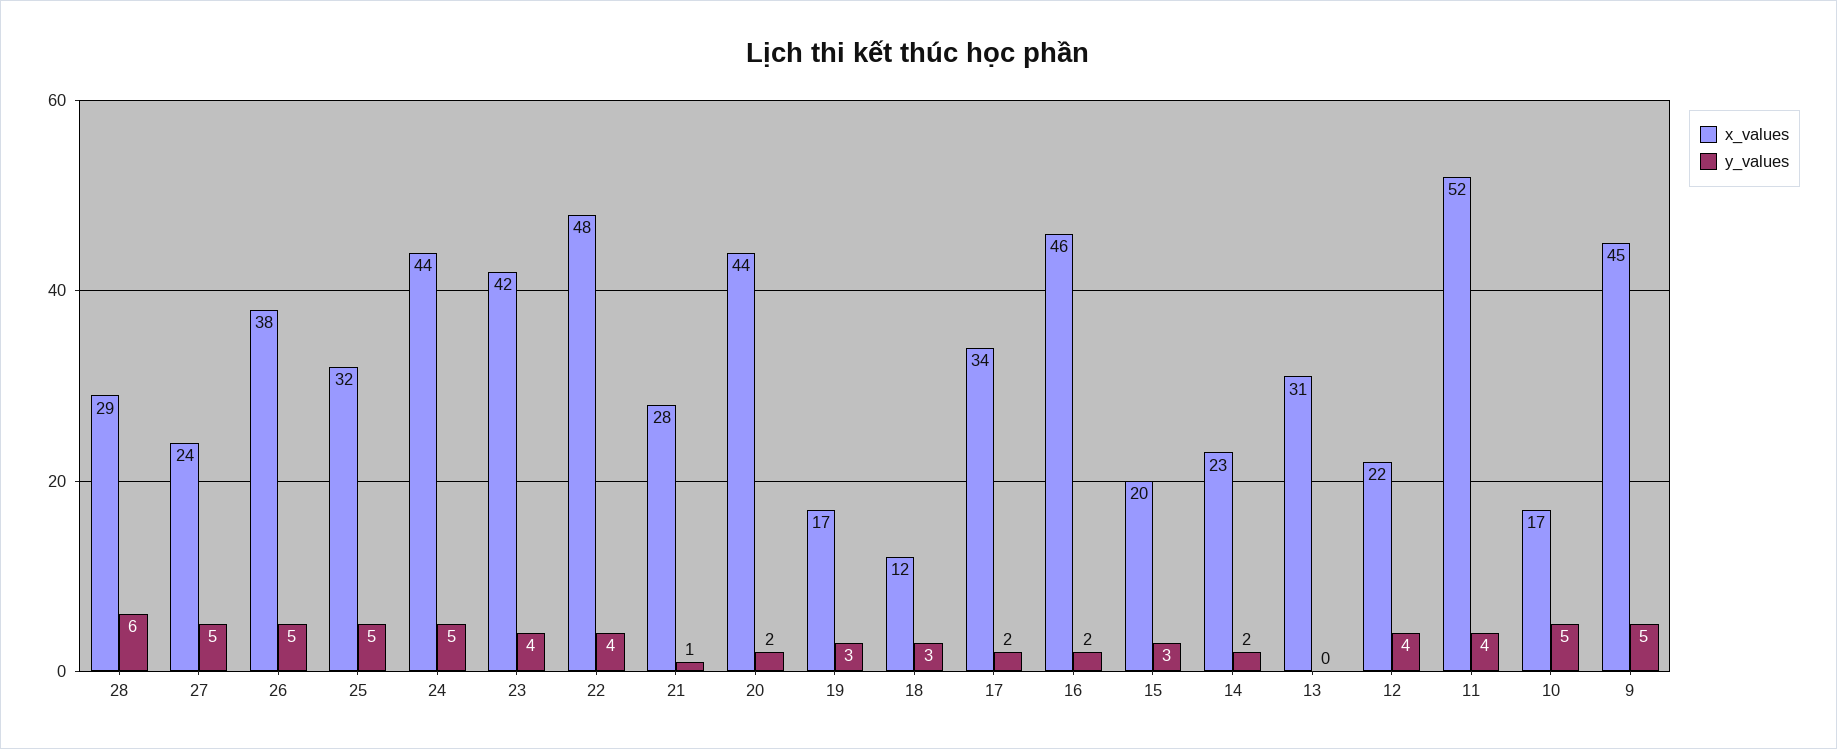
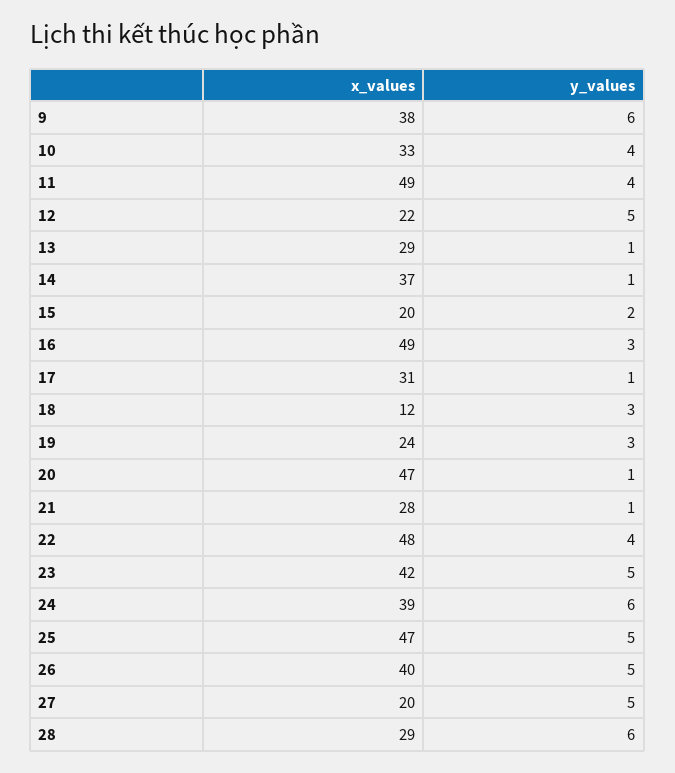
  {
    "x_values": {
      "28": 29,
-     "27": 24,
+     "27": 20,
-     "26": 38,
+     "26": 40,
-     "25": 32,
+     "25": 47,
-     "24": 44,
+     "24": 39,
      "23": 42,
      "22": 48,
      "21": 28,
-     "20": 44,
+     "20": 47,
-     "19": 17,
+     "19": 24,
      "18": 12,
-     "17": 34,
+     "17": 31,
-     "16": 46,
+     "16": 49,
      "15": 20,
-     "14": 23,
+     "14": 37,
-     "13": 31,
+     "13": 29,
      "12": 22,
-     "11": 52,
+     "11": 49,
-     "10": 17,
+     "10": 33,
-     "9": 45
+     "9": 38
    },
    "y_values": {
      "28": 6,
      "27": 5,
      "26": 5,
      "25": 5,
-     "24": 5,
+     "24": 6,
-     "23": 4,
+     "23": 5,
      "22": 4,
      "21": 1,
-     "20": 2,
+     "20": 1,
      "19": 3,
      "18": 3,
-     "17": 2,
+     "17": 1,
-     "16": 2,
+     "16": 3,
-     "15": 3,
+     "15": 2,
-     "14": 2,
+     "14": 1,
-     "13": 0,
+     "13": 1,
-     "12": 4,
+     "12": 5,
      "11": 4,
-     "10": 5,
+     "10": 4,
-     "9": 5
+     "9": 6
    }
  }

